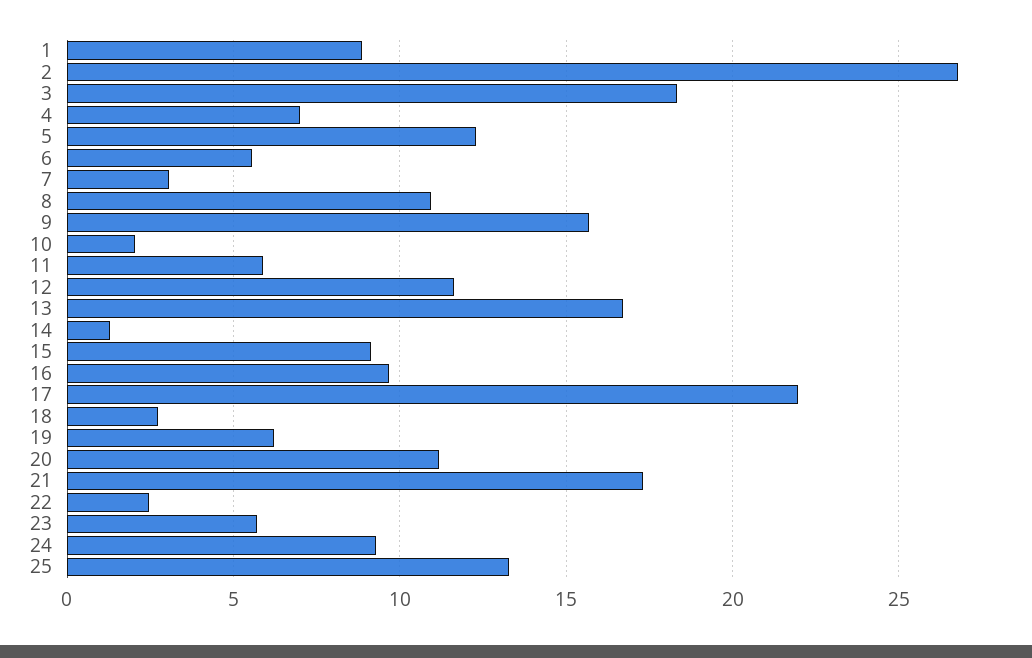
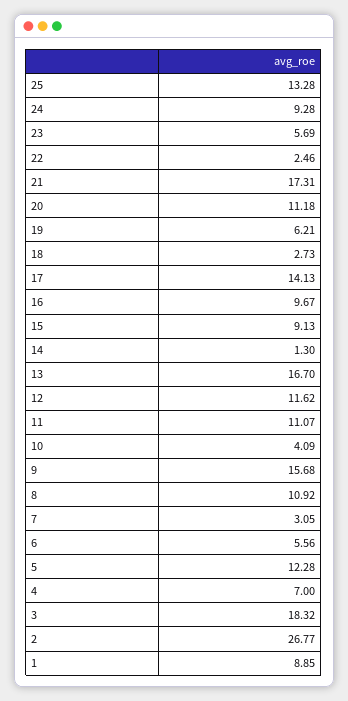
  {
    "1": 8.85,
    "2": 26.77,
    "3": 18.32,
    "4": 7,
    "5": 12.28,
    "6": 5.56,
    "7": 3.05,
    "8": 10.92,
    "9": 15.68,
-   "10": 2,
+   "10": 4.09,
-   "11": 6,
+   "11": 11.07,
    "12": 11.62,
    "13": 16.7,
    "14": 1.3,
    "15": 9.13,
    "16": 9.67,
-   "17": 22,
+   "17": 14.13,
    "18": 2.73,
    "19": 6.21,
    "20": 11.18,
    "21": 17.31,
    "22": 2.46,
    "23": 5.69,
    "24": 9.28,
    "25": 13.28
  }

